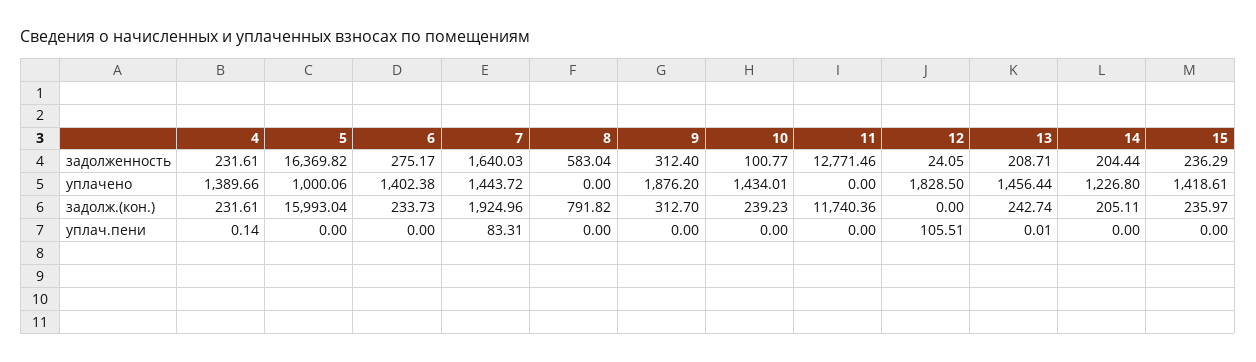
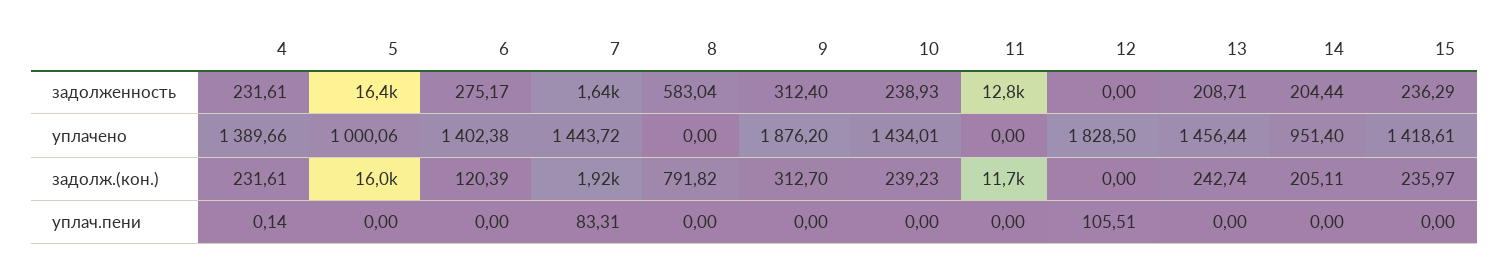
  {
    "4": {
      "задолженность": 231.61,
      "уплачено": 1389.66,
      "задолж.(кон.)": 231.61,
      "уплач.пени": 0.14
    },
    "5": {
      "задолженность": 16369.82,
      "уплачено": 1000.06,
      "задолж.(кон.)": 15993.04,
      "уплач.пени": 0
    },
    "6": {
      "задолженность": 275.17,
      "уплачено": 1402.38,
-     "задолж.(кон.)": 233.73,
+     "задолж.(кон.)": 120.39,
      "уплач.пени": 0
    },
    "7": {
      "задолженность": 1640.03,
      "уплачено": 1443.72,
      "задолж.(кон.)": 1924.96,
      "уплач.пени": 83.31
    },
    "8": {
      "задолженность": 583.04,
      "уплачено": 0,
      "задолж.(кон.)": 791.82,
      "уплач.пени": 0
    },
    "9": {
      "задолженность": 312.4,
      "уплачено": 1876.2,
      "задолж.(кон.)": 312.7,
      "уплач.пени": 0
    },
    "10": {
-     "задолженность": 100.77,
+     "задолженность": 238.93,
      "уплачено": 1434.01,
      "задолж.(кон.)": 239.23,
      "уплач.пени": 0
    },
    "11": {
      "задолженность": 12771.46,
      "уплачено": 0,
      "задолж.(кон.)": 11740.36,
      "уплач.пени": 0
    },
    "12": {
-     "задолженность": 24.05,
+     "задолженность": 0,
      "уплачено": 1828.5,
      "задолж.(кон.)": 0,
      "уплач.пени": 105.51
    },
    "13": {
      "задолженность": 208.71,
      "уплачено": 1456.44,
      "задолж.(кон.)": 242.74,
-     "уплач.пени": 0.01
+     "уплач.пени": 0
    },
    "14": {
      "задолженность": 204.44,
-     "уплачено": 1226.8,
+     "уплачено": 951.4,
      "задолж.(кон.)": 205.11,
      "уплач.пени": 0
    },
    "15": {
      "задолженность": 236.29,
      "уплачено": 1418.61,
      "задолж.(кон.)": 235.97,
      "уплач.пени": 0
    }
  }

